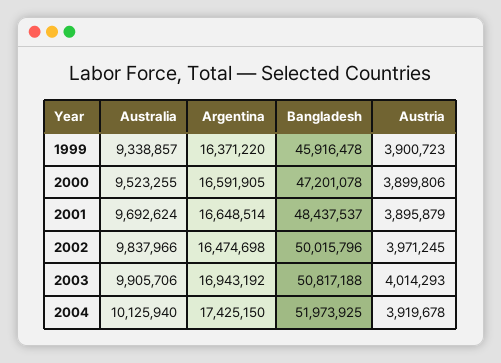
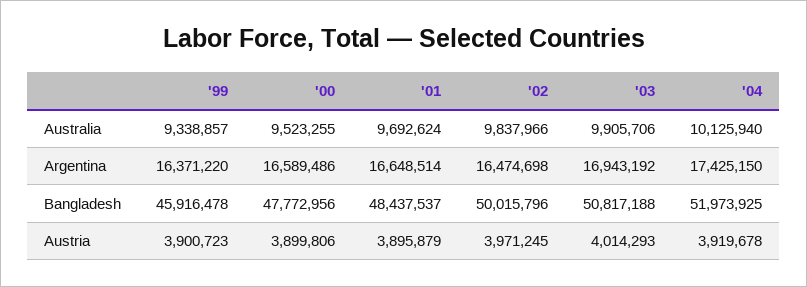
  {
    "Australia": {
      "1999": 9338857,
      "2000": 9523255,
      "2001": 9692624,
      "2002": 9837966,
      "2003": 9905706,
      "2004": 10125940
    },
    "Argentina": {
      "1999": 16371220,
-     "2000": 16591905,
+     "2000": 16589486,
      "2001": 16648514,
      "2002": 16474698,
      "2003": 16943192,
      "2004": 17425150
    },
    "Bangladesh": {
      "1999": 45916478,
-     "2000": 47201078,
+     "2000": 47772956,
      "2001": 48437537,
      "2002": 50015796,
      "2003": 50817188,
      "2004": 51973925
    },
    "Austria": {
      "1999": 3900723,
      "2000": 3899806,
      "2001": 3895879,
      "2002": 3971245,
      "2003": 4014293,
      "2004": 3919678
    }
  }

